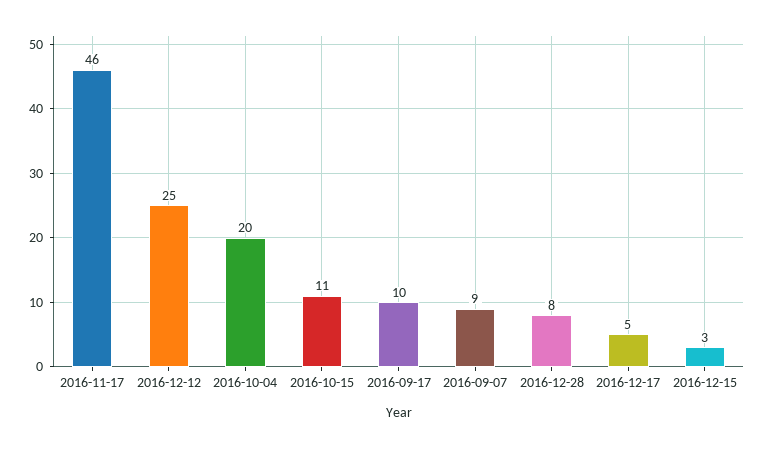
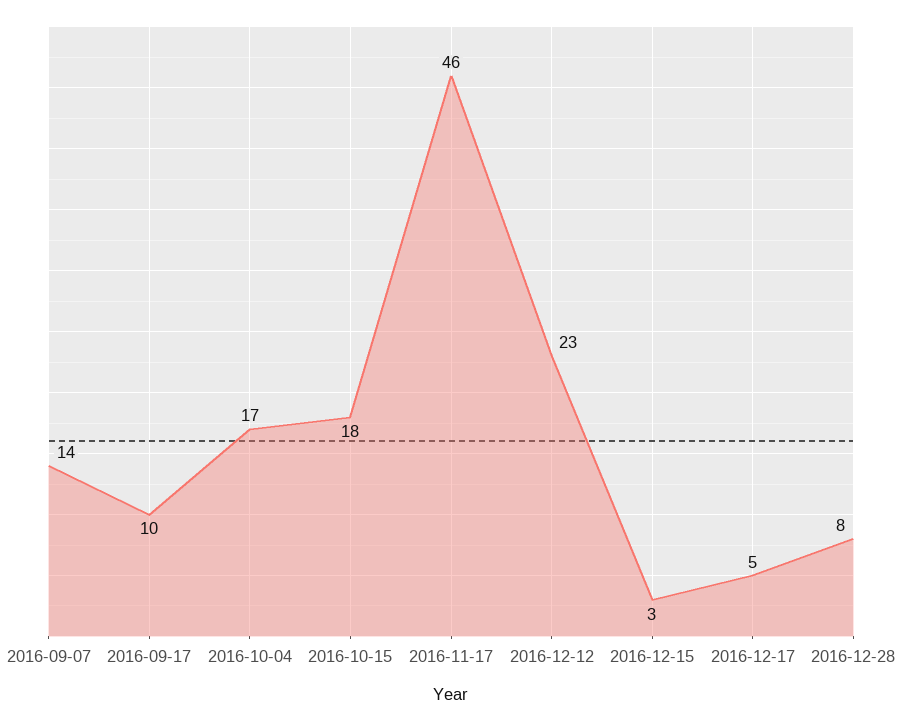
  {
    "2016-11-17": 46,
-   "2016-12-12": 25,
+   "2016-12-12": 23,
-   "2016-10-04": 20,
+   "2016-10-04": 17,
-   "2016-10-15": 11,
+   "2016-10-15": 18,
    "2016-09-17": 10,
-   "2016-09-07": 9,
+   "2016-09-07": 14,
    "2016-12-28": 8,
    "2016-12-17": 5,
    "2016-12-15": 3
  }

